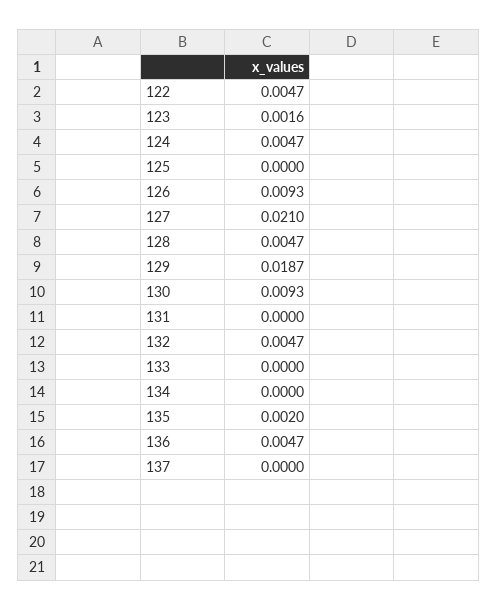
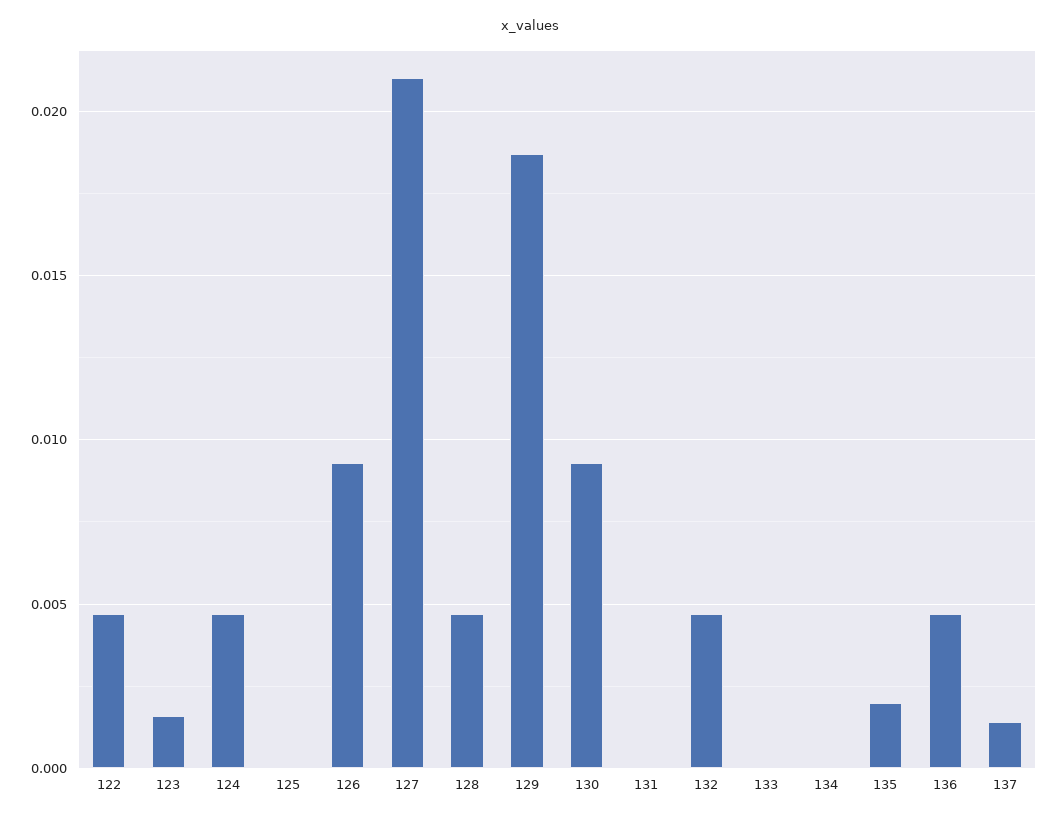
  {
    "122": 0.0047,
    "123": 0.0016,
    "124": 0.0047,
    "125": 0,
    "126": 0.0093,
    "127": 0.021,
    "128": 0.0047,
    "129": 0.0187,
    "130": 0.0093,
    "131": 0,
    "132": 0.0047,
    "133": 0,
    "134": 0,
    "135": 0.002,
    "136": 0.0047,
-   "137": 0
+   "137": 0.0015
  }

